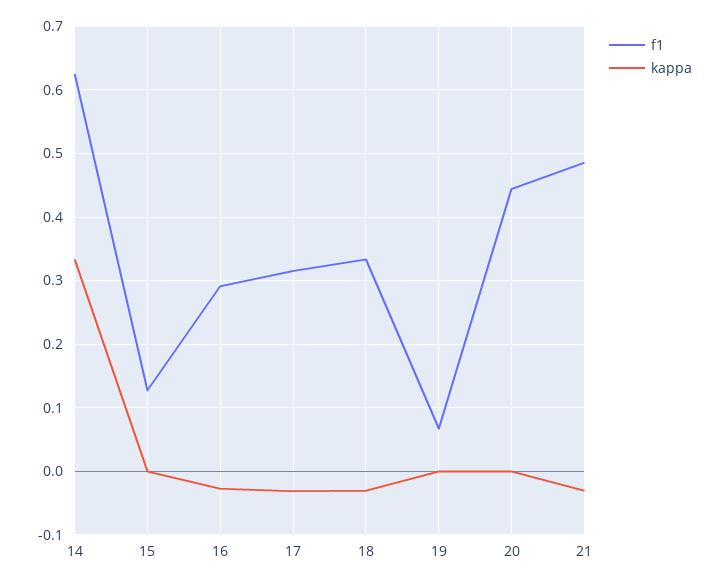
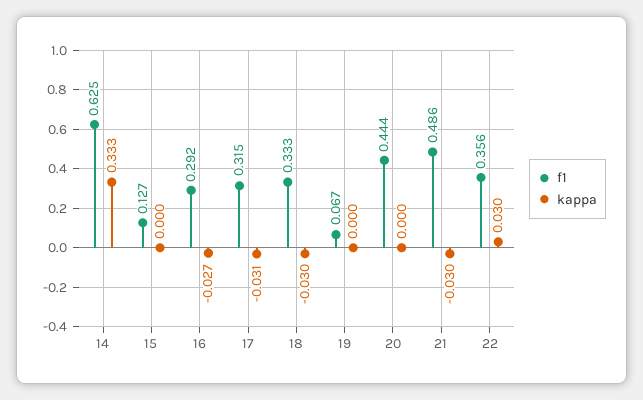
  {
    "f1": {
      "14": 0.625,
      "15": 0.127,
      "16": 0.292,
      "17": 0.315,
      "18": 0.333,
      "19": 0.067,
      "20": 0.444,
-     "21": 0.486
+     "21": 0.486,
+     "22": 0.356
    },
    "kappa": {
      "14": 0.333,
      "15": 0,
      "16": -0.027,
      "17": -0.031,
      "18": -0.03,
      "19": 0,
      "20": 0,
-     "21": -0.03
+     "21": -0.03,
+     "22": 0.03
    }
  }

